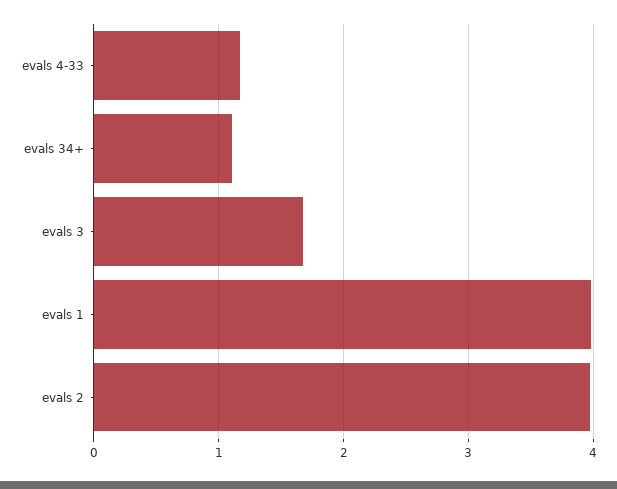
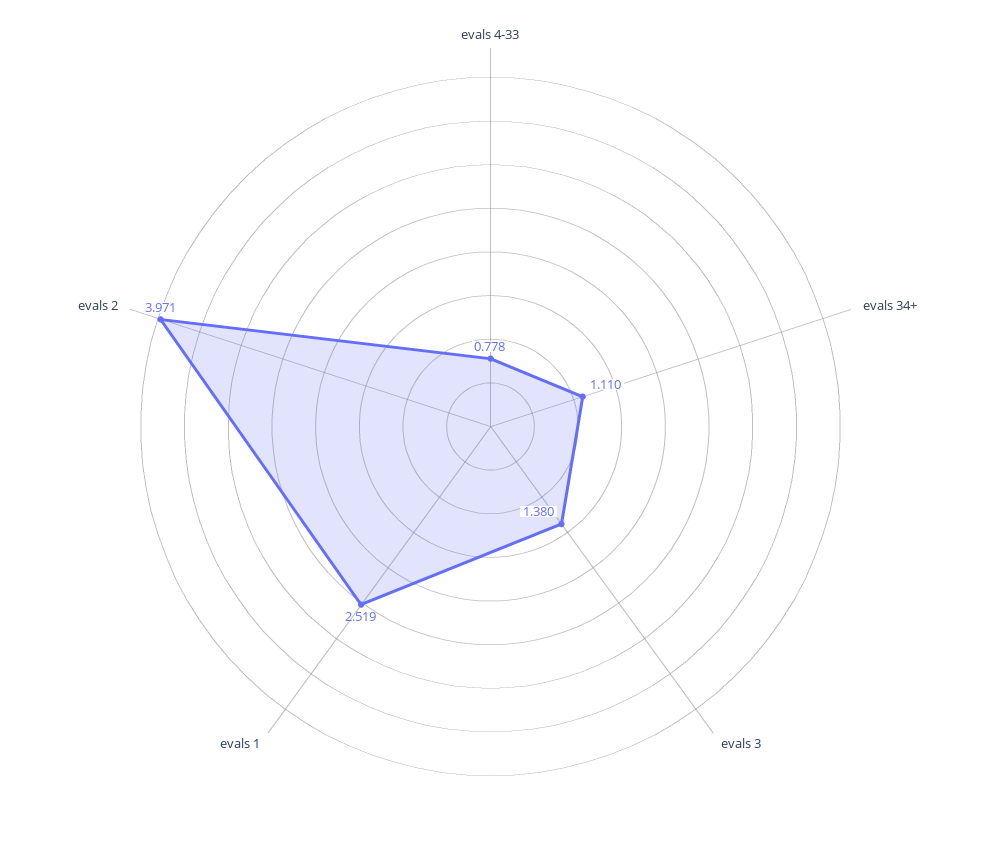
  {
-   "evals 4-33": 1.2,
+   "evals 4-33": 0.778,
    "evals 34+": 1.11,
-   "evals 3": 1.7,
+   "evals 3": 1.38,
-   "evals 1": 4,
+   "evals 1": 2.519,
    "evals 2": 3.971
  }

